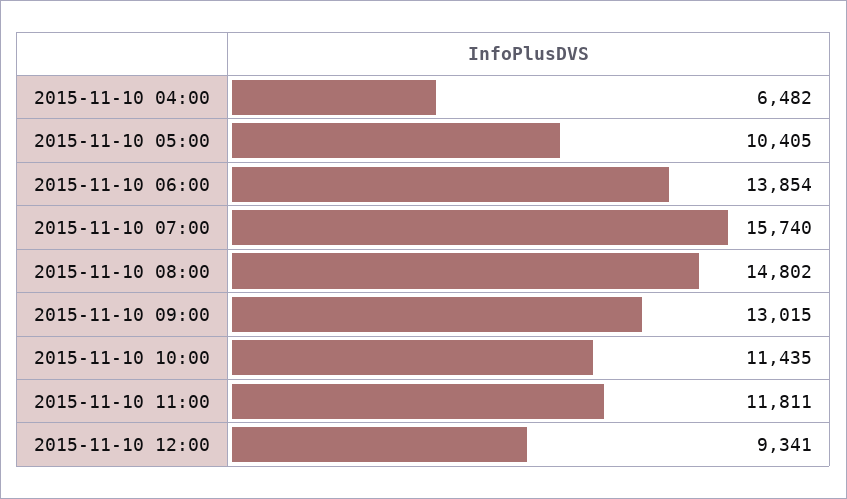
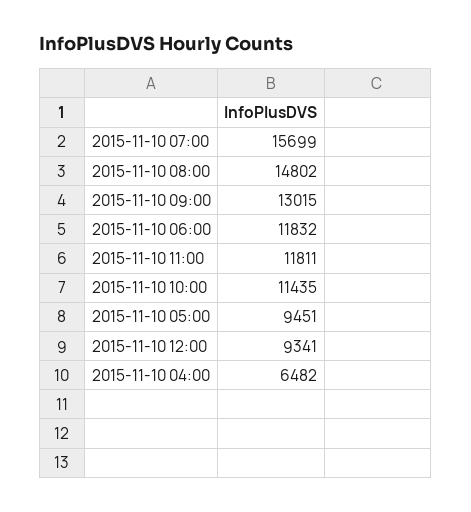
  {
    "2015-11-10 04:00": 6482,
-   "2015-11-10 05:00": 10405,
+   "2015-11-10 05:00": 9451,
-   "2015-11-10 06:00": 13854,
+   "2015-11-10 06:00": 11832,
-   "2015-11-10 07:00": 15740,
+   "2015-11-10 07:00": 15699,
    "2015-11-10 08:00": 14802,
    "2015-11-10 09:00": 13015,
    "2015-11-10 10:00": 11435,
    "2015-11-10 11:00": 11811,
    "2015-11-10 12:00": 9341
  }

